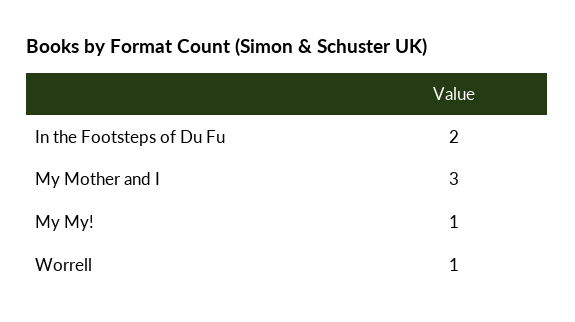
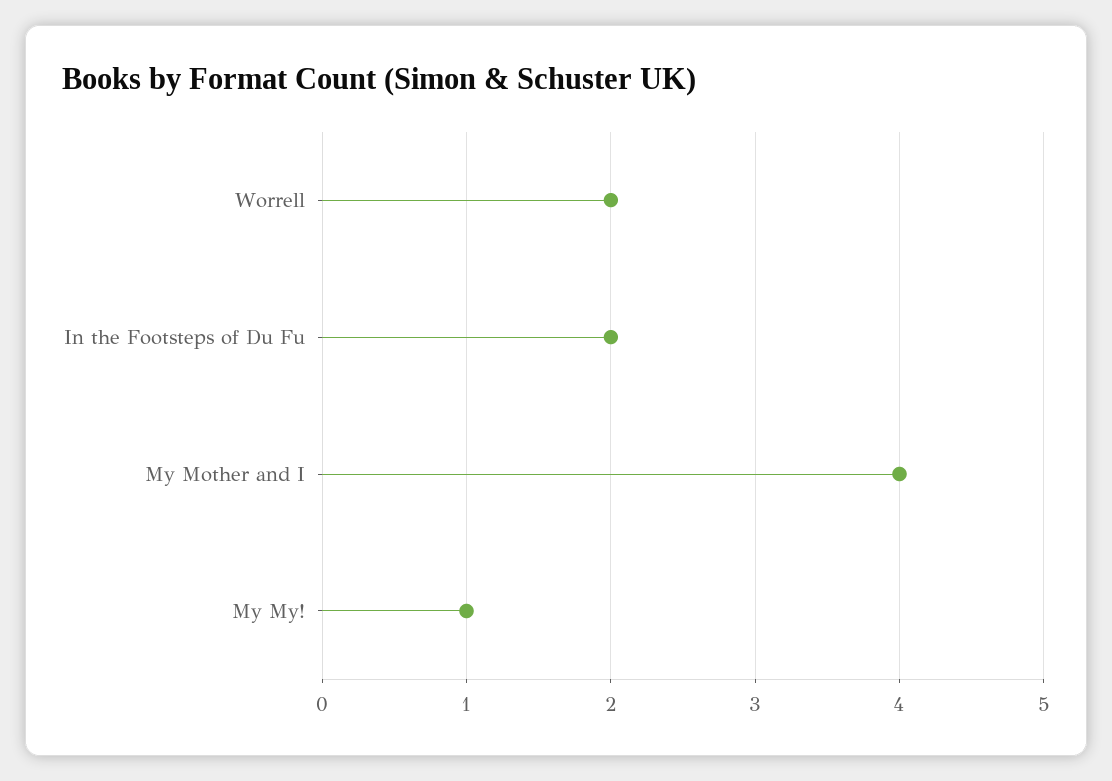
  {
    "In the Footsteps of Du Fu": 2,
-   "My Mother and I": 3,
+   "My Mother and I": 4,
    "My My!": 1,
-   "Worrell": 1
+   "Worrell": 2
  }

